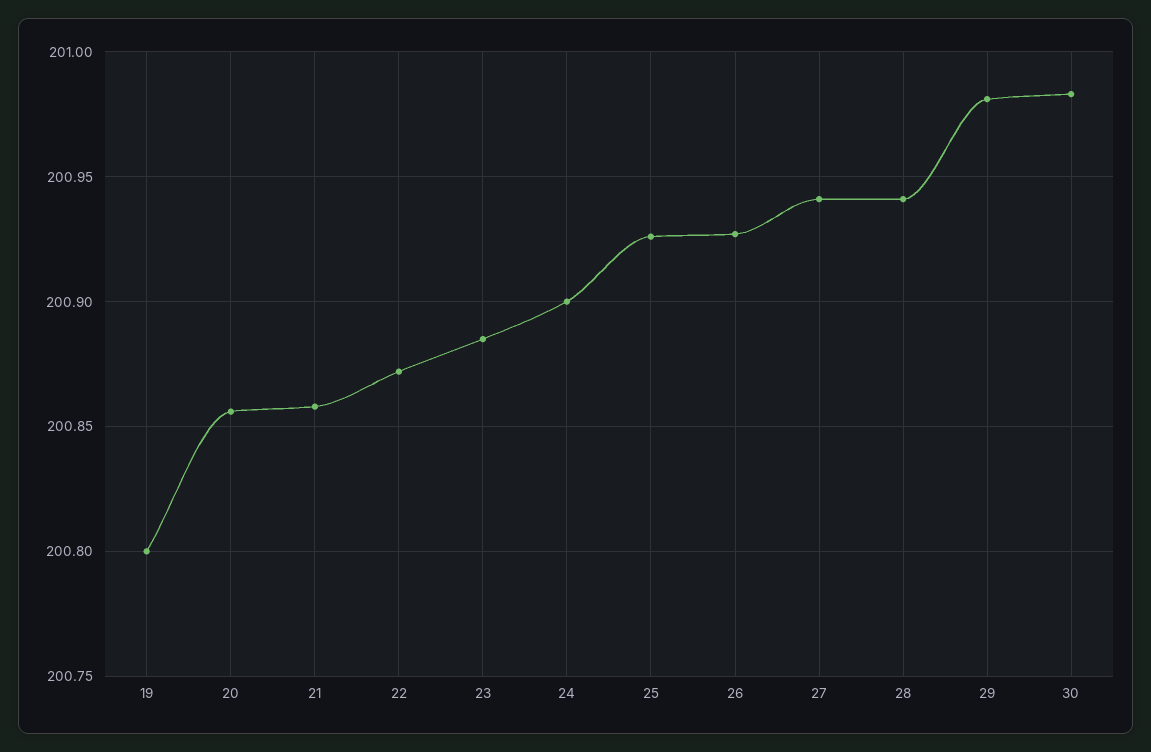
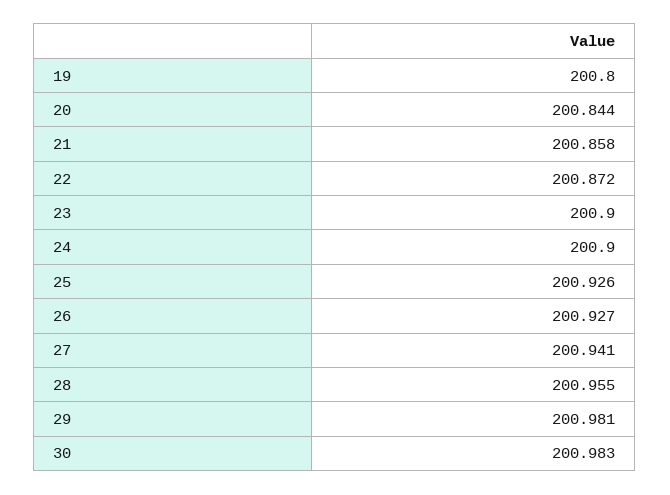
  {
    "19": 200.8,
-   "20": 200.855,
+   "20": 200.844,
    "21": 200.858,
    "22": 200.872,
-   "23": 200.885,
+   "23": 200.9,
    "24": 200.9,
    "25": 200.926,
    "26": 200.927,
    "27": 200.941,
-   "28": 200.94,
+   "28": 200.955,
    "29": 200.981,
    "30": 200.983
  }

